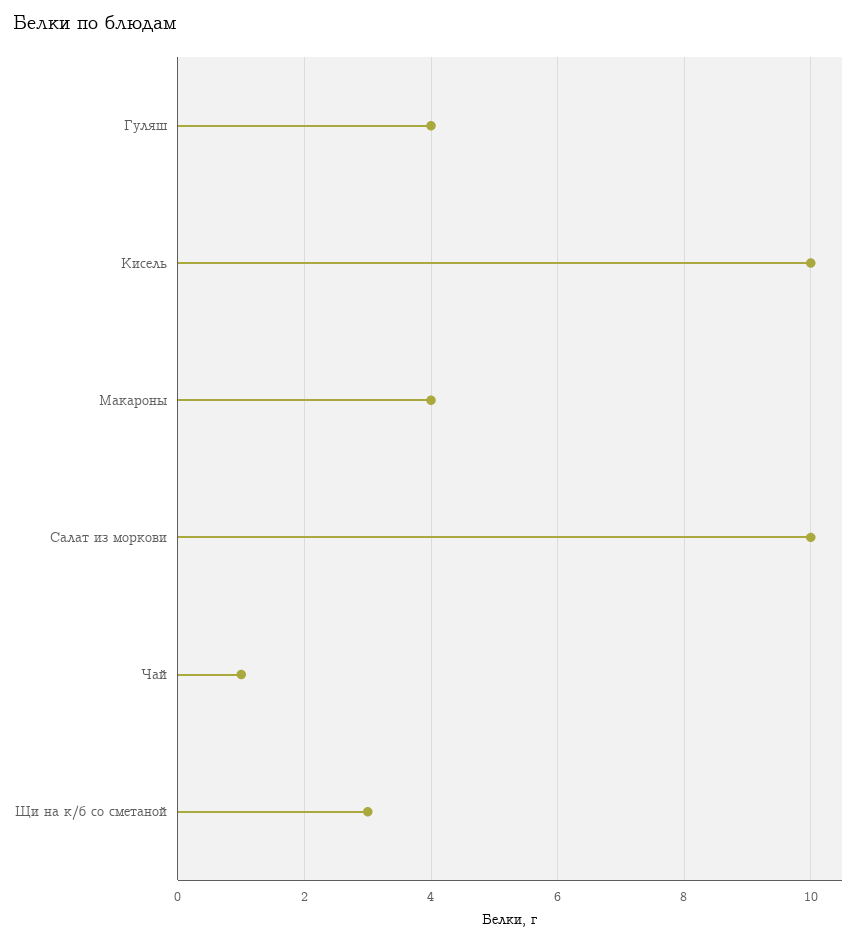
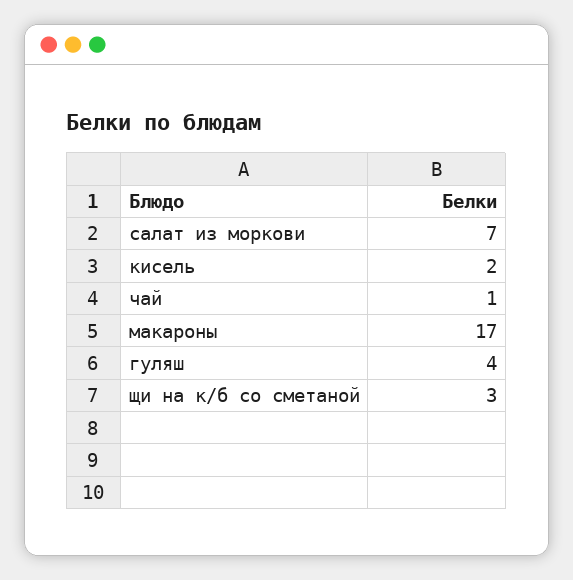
  {
    "Гуляш": 4,
-   "Кисель": 10,
+   "Кисель": 2,
-   "Макароны": 4,
+   "Макароны": 17,
-   "Салат из моркови": 10,
+   "Салат из моркови": 7,
    "Чай": 1,
    "Щи на к/б со сметаной": 3
  }

